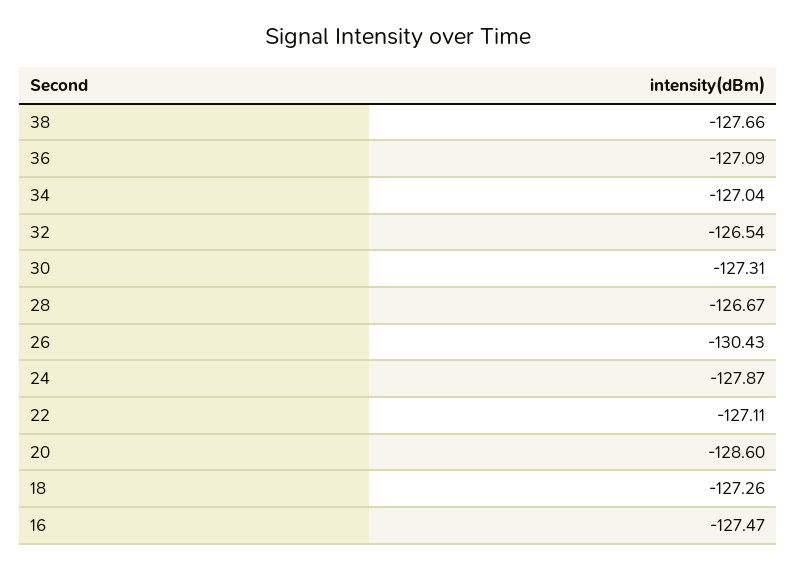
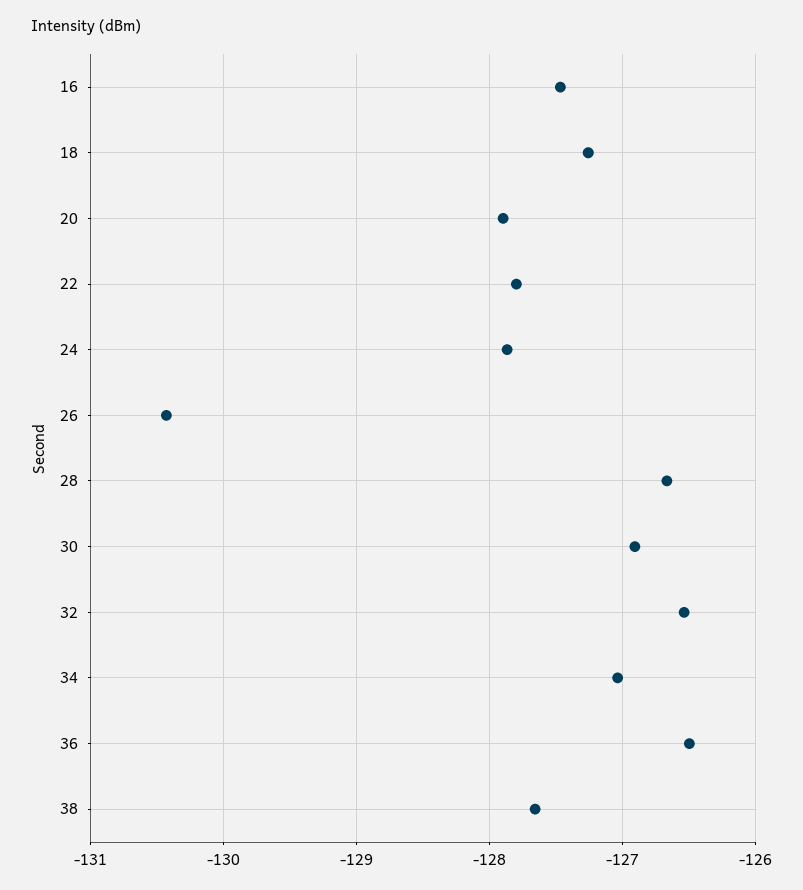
  {
    "38": -127.66,
-   "36": -127.09,
+   "36": -126.5,
    "34": -127.04,
    "32": -126.54,
-   "30": -127.31,
+   "30": -126.9,
    "28": -126.67,
    "26": -130.43,
    "24": -127.87,
-   "22": -127.11,
+   "22": -127.8,
-   "20": -128.6,
+   "20": -127.9,
    "18": -127.26,
    "16": -127.47
  }

